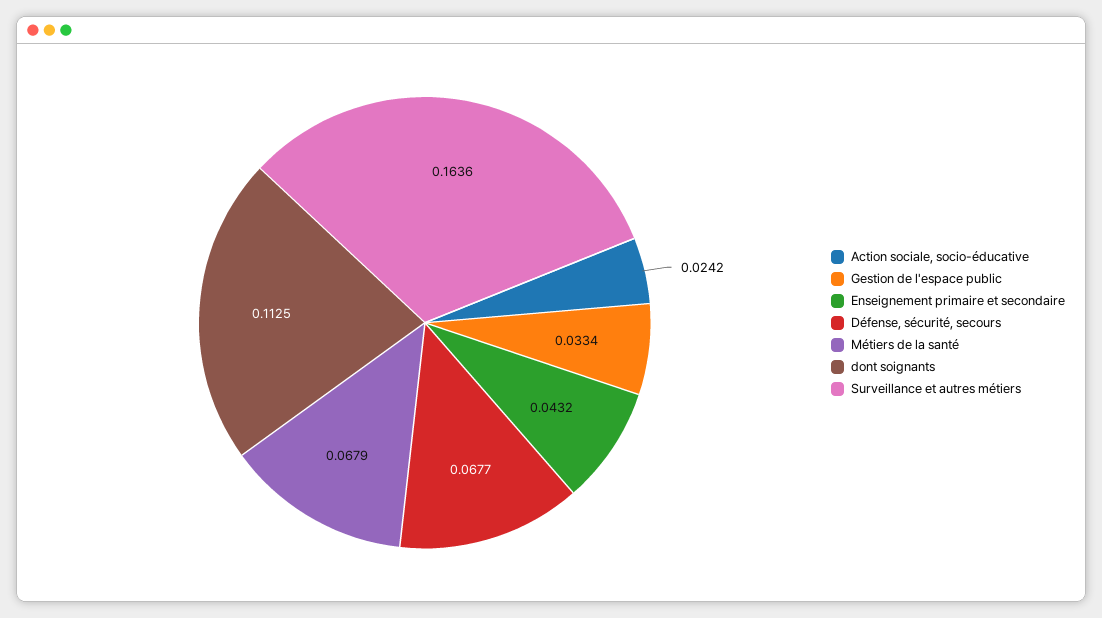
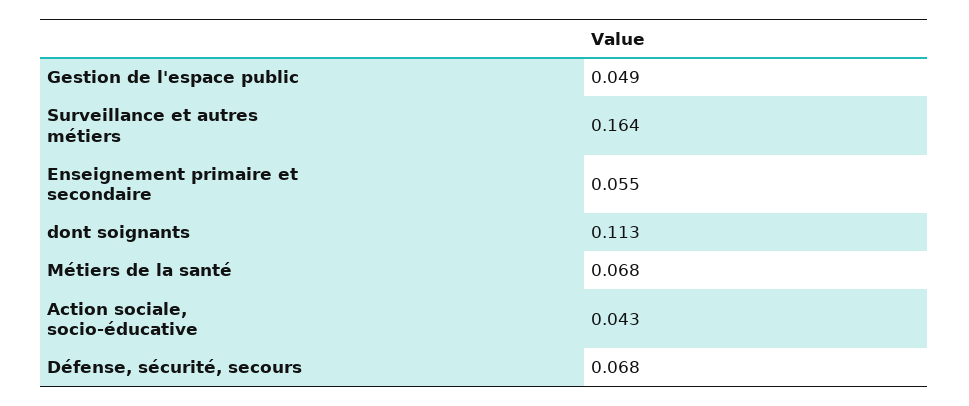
  {
-   "Action sociale, socio-éducative": 0.0242,
+   "Action sociale, socio-éducative": 0.043,
-   "Gestion de l'espace public": 0.0334,
+   "Gestion de l'espace public": 0.049,
-   "Enseignement primaire et secondaire": 0.0432,
+   "Enseignement primaire et secondaire": 0.055,
    "Défense, sécurité, secours": 0.0677,
    "Métiers de la santé": 0.0679,
    "dont soignants": 0.1125,
    "Surveillance et autres métiers": 0.1636
  }

